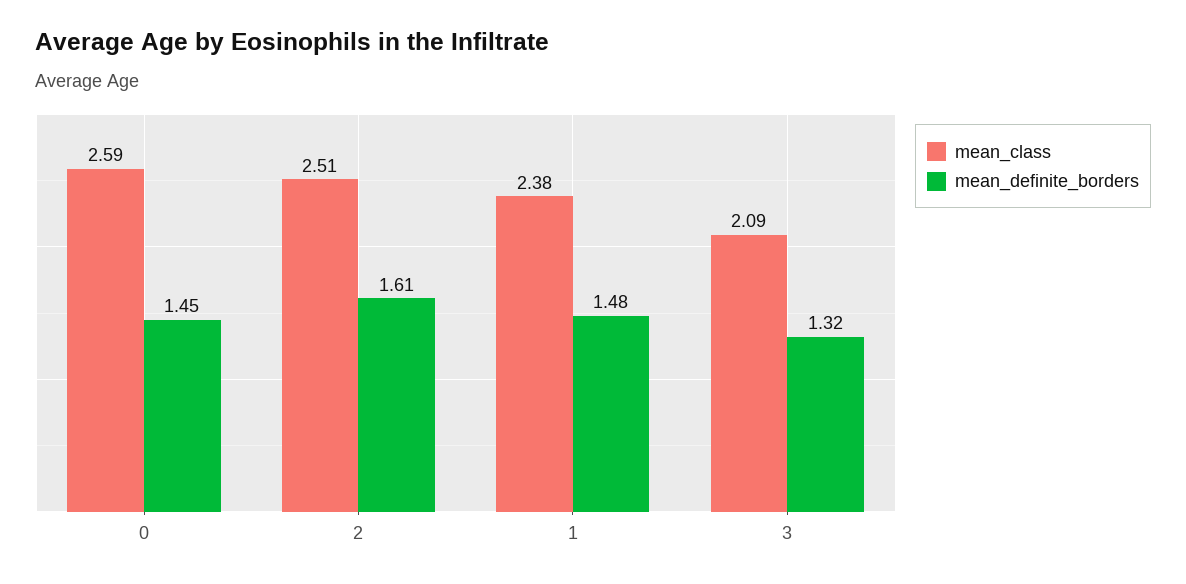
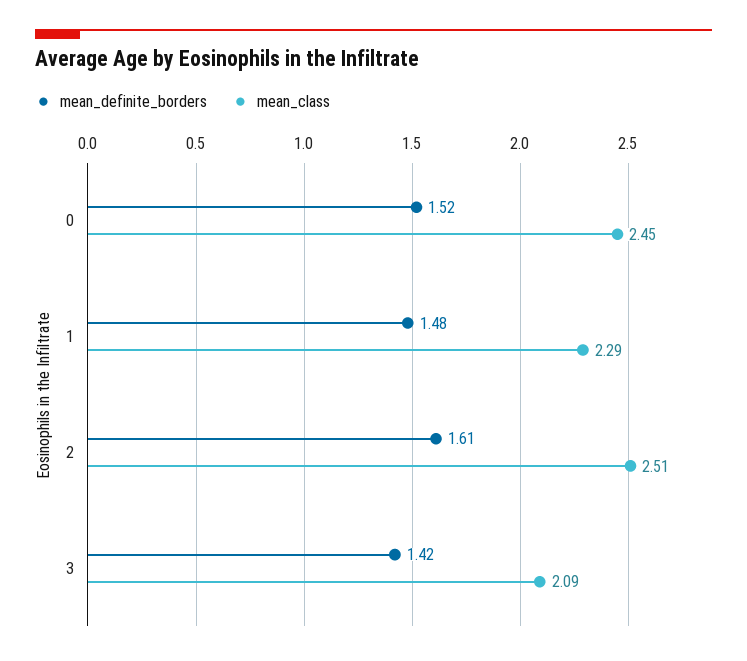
  {
    "mean_class": {
-     "0": 2.59,
+     "0": 2.45,
      "2": 2.51,
-     "1": 2.38,
+     "1": 2.29,
      "3": 2.09
    },
    "mean_definite_borders": {
-     "0": 1.45,
+     "0": 1.52,
      "2": 1.61,
      "1": 1.48,
-     "3": 1.32
+     "3": 1.42
    }
  }

